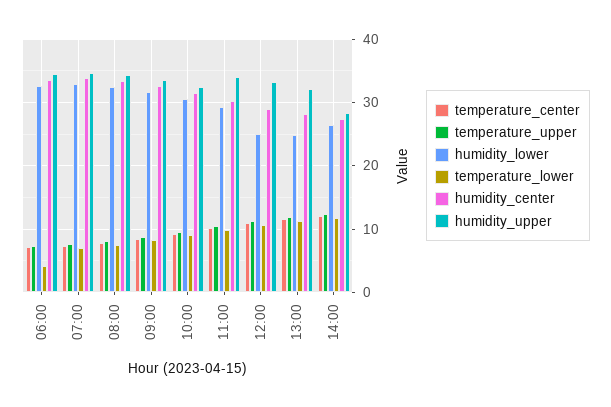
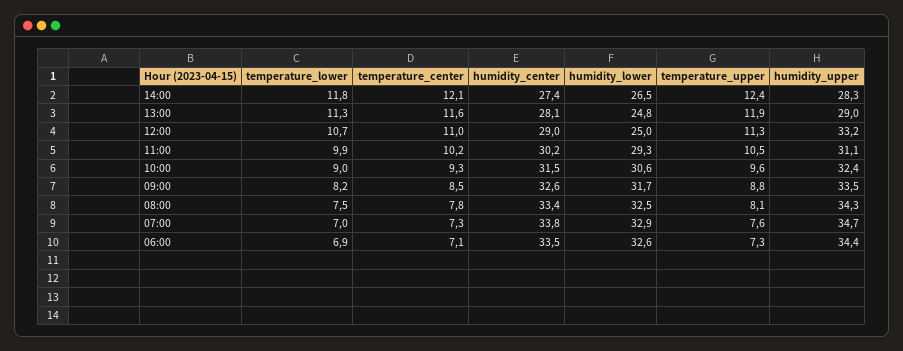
  {
    "temperature_center": {
      "06:00": 7.1,
      "07:00": 7.3,
      "08:00": 7.8,
      "09:00": 8.5,
      "10:00": 9.3,
      "11:00": 10.2,
      "12:00": 11,
      "13:00": 11.6,
      "14:00": 12.1
    },
    "temperature_upper": {
      "06:00": 7.3,
      "07:00": 7.6,
      "08:00": 8.1,
      "09:00": 8.8,
      "10:00": 9.6,
      "11:00": 10.5,
      "12:00": 11.3,
      "13:00": 11.9,
      "14:00": 12.4
    },
    "humidity_lower": {
      "06:00": 32.6,
      "07:00": 32.9,
      "08:00": 32.5,
      "09:00": 31.7,
      "10:00": 30.6,
      "11:00": 29.3,
      "12:00": 25,
      "13:00": 24.8,
      "14:00": 26.5
    },
    "temperature_lower": {
-     "06:00": 4,
+     "06:00": 6.9,
      "07:00": 7,
      "08:00": 7.5,
      "09:00": 8.2,
      "10:00": 9,
      "11:00": 9.9,
      "12:00": 10.7,
      "13:00": 11.3,
      "14:00": 11.8
    },
    "humidity_center": {
      "06:00": 33.5,
      "07:00": 33.8,
      "08:00": 33.4,
      "09:00": 32.6,
      "10:00": 31.5,
      "11:00": 30.2,
      "12:00": 29,
      "13:00": 28.1,
      "14:00": 27.4
    },
    "humidity_upper": {
      "06:00": 34.4,
      "07:00": 34.7,
      "08:00": 34.3,
      "09:00": 33.5,
      "10:00": 32.4,
-     "11:00": 34,
+     "11:00": 31.1,
      "12:00": 33.2,
-     "13:00": 32,
+     "13:00": 29,
      "14:00": 28.3
    }
  }

